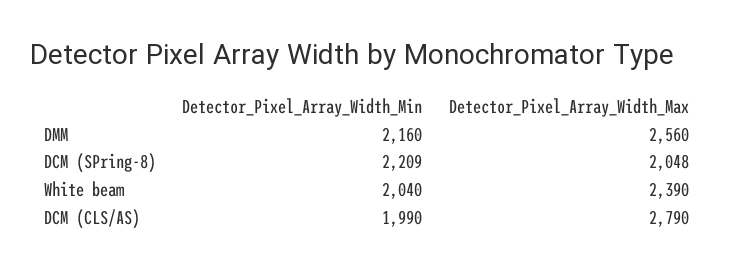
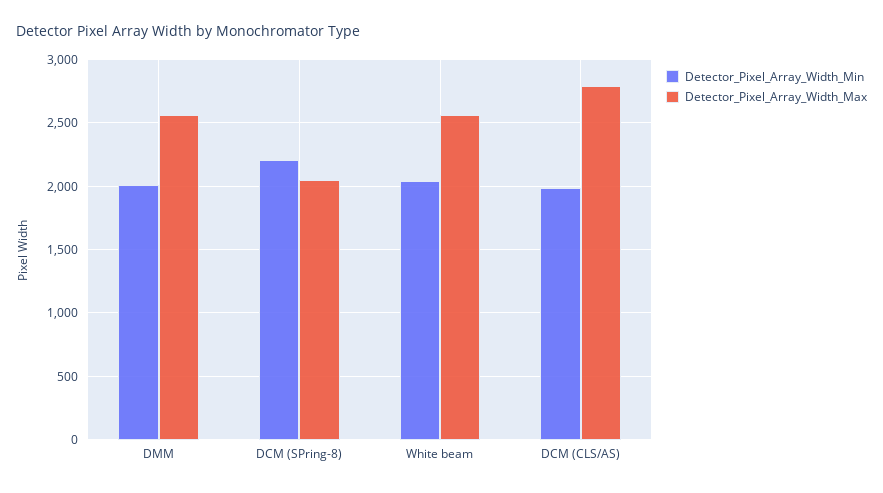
  {
    "Detector_Pixel_Array_Width_Min": {
-     "DMM": 2160,
+     "DMM": 2000,
      "DCM (SPring-8)": 2209,
      "White beam": 2040,
      "DCM (CLS/AS)": 1990
    },
    "Detector_Pixel_Array_Width_Max": {
      "DMM": 2560,
      "DCM (SPring-8)": 2048,
-     "White beam": 2390,
+     "White beam": 2550,
      "DCM (CLS/AS)": 2790
    }
  }

